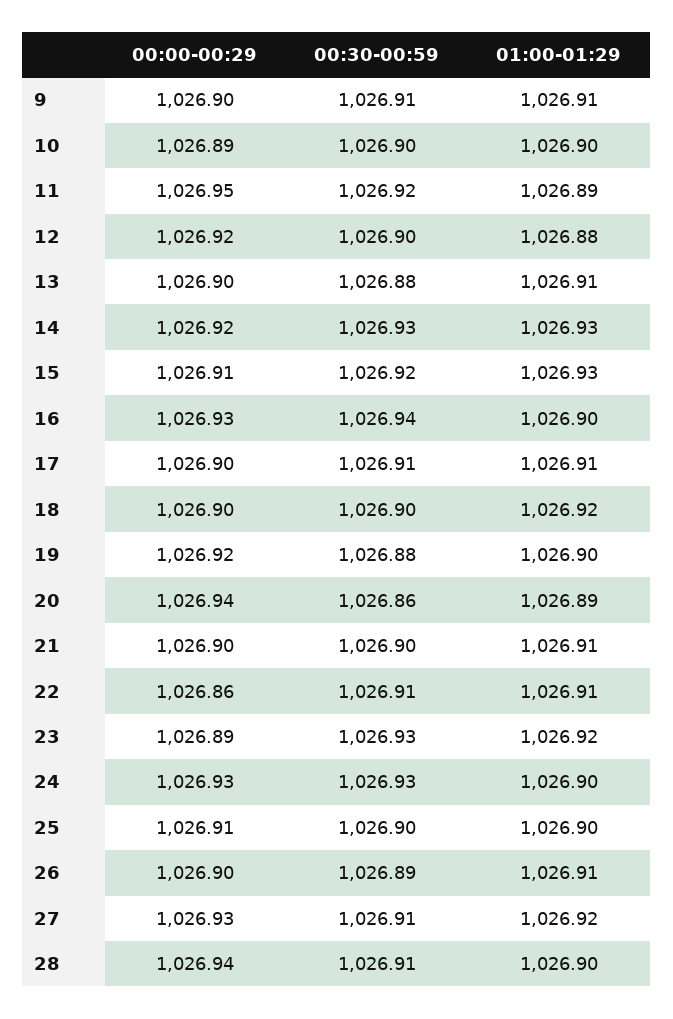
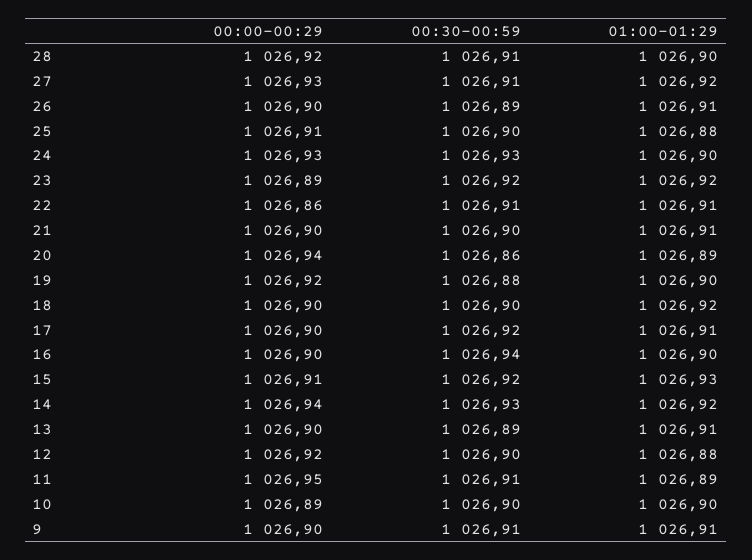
  {
    "00:00-00:29": {
      "9": 1026.9,
      "10": 1026.89,
      "11": 1026.95,
      "12": 1026.92,
      "13": 1026.9,
-     "14": 1026.92,
+     "14": 1026.94,
      "15": 1026.91,
-     "16": 1026.93,
+     "16": 1026.9,
      "17": 1026.9,
      "18": 1026.9,
      "19": 1026.92,
      "20": 1026.94,
      "21": 1026.9,
      "22": 1026.86,
      "23": 1026.89,
      "24": 1026.93,
      "25": 1026.91,
      "26": 1026.9,
      "27": 1026.93,
-     "28": 1026.94
+     "28": 1026.92
    },
    "00:30-00:59": {
      "9": 1026.91,
      "10": 1026.9,
-     "11": 1026.92,
+     "11": 1026.91,
      "12": 1026.9,
-     "13": 1026.88,
+     "13": 1026.89,
      "14": 1026.93,
      "15": 1026.92,
      "16": 1026.94,
-     "17": 1026.91,
+     "17": 1026.92,
      "18": 1026.9,
      "19": 1026.88,
      "20": 1026.86,
      "21": 1026.9,
      "22": 1026.91,
-     "23": 1026.93,
+     "23": 1026.92,
      "24": 1026.93,
      "25": 1026.9,
      "26": 1026.89,
      "27": 1026.91,
      "28": 1026.91
    },
    "01:00-01:29": {
      "9": 1026.91,
      "10": 1026.9,
      "11": 1026.89,
      "12": 1026.88,
      "13": 1026.91,
-     "14": 1026.93,
+     "14": 1026.92,
      "15": 1026.93,
      "16": 1026.9,
      "17": 1026.91,
      "18": 1026.92,
      "19": 1026.9,
      "20": 1026.89,
      "21": 1026.91,
      "22": 1026.91,
      "23": 1026.92,
      "24": 1026.9,
-     "25": 1026.9,
+     "25": 1026.88,
      "26": 1026.91,
      "27": 1026.92,
      "28": 1026.9
    }
  }

